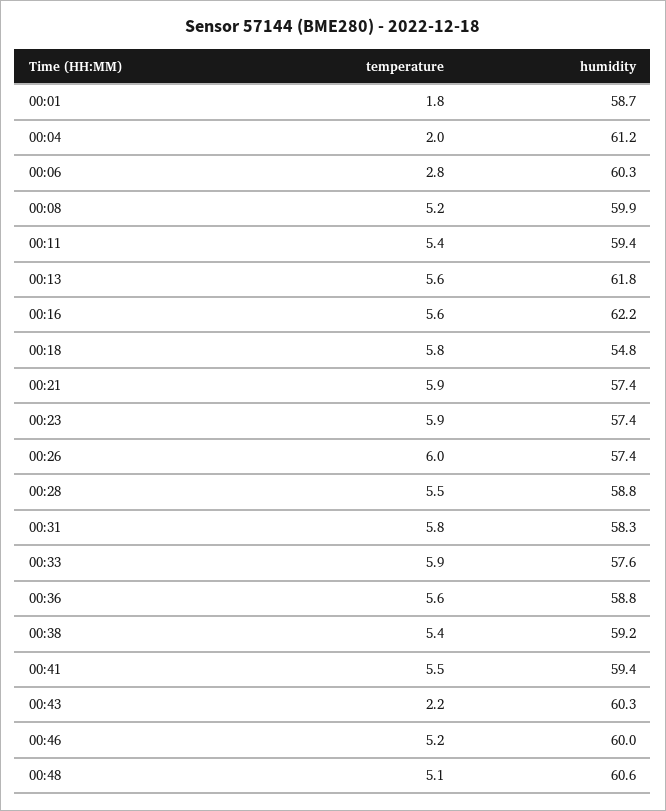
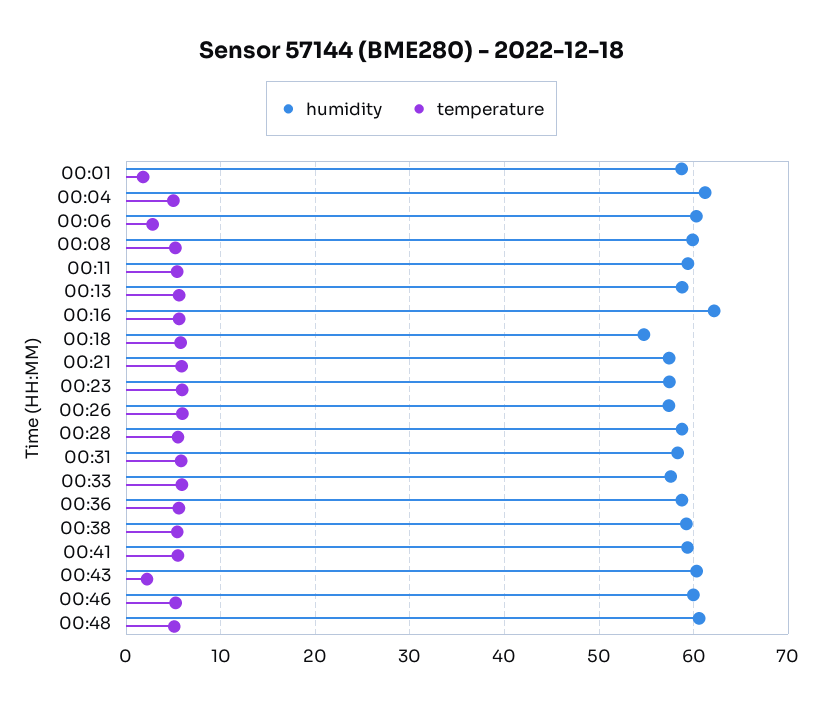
  {
    "temperature": {
      "00:01": 1.8,
-     "00:04": 2,
+     "00:04": 5,
      "00:06": 2.8,
      "00:08": 5.2,
      "00:11": 5.4,
      "00:13": 5.6,
      "00:16": 5.6,
      "00:18": 5.8,
      "00:21": 5.9,
      "00:23": 5.9,
      "00:26": 6,
      "00:28": 5.5,
      "00:31": 5.8,
      "00:33": 5.9,
      "00:36": 5.6,
      "00:38": 5.4,
      "00:41": 5.5,
      "00:43": 2.2,
      "00:46": 5.2,
      "00:48": 5.1
    },
    "humidity": {
      "00:01": 58.7,
      "00:04": 61.2,
      "00:06": 60.3,
      "00:08": 59.9,
      "00:11": 59.4,
-     "00:13": 61.8,
+     "00:13": 59,
      "00:16": 62.2,
      "00:18": 54.8,
      "00:21": 57.4,
      "00:23": 57.4,
      "00:26": 57.4,
      "00:28": 58.8,
      "00:31": 58.3,
      "00:33": 57.6,
      "00:36": 58.8,
      "00:38": 59.2,
      "00:41": 59.4,
      "00:43": 60.3,
      "00:46": 60,
      "00:48": 60.6
    }
  }

